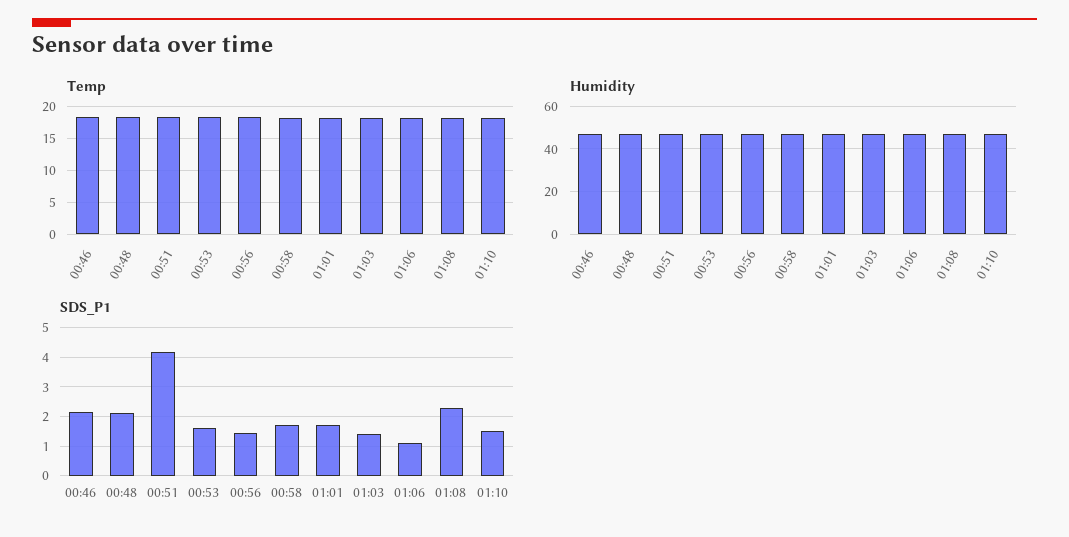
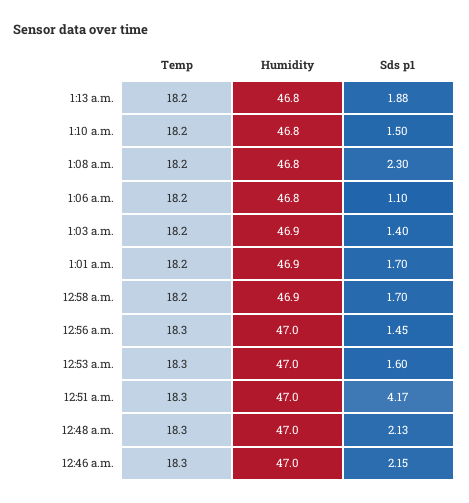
  {
    "Temp": {
      "00:46": 18.3,
      "00:48": 18.3,
      "00:51": 18.3,
      "00:53": 18.3,
      "00:56": 18.3,
      "00:58": 18.2,
      "01:01": 18.2,
      "01:03": 18.2,
      "01:06": 18.2,
      "01:08": 18.2,
-     "01:10": 18.2
+     "01:10": 18.2,
+     "1:13 a.m.": 18.2
    },
    "Humidity": {
      "00:46": 47,
      "00:48": 47,
      "00:51": 47,
      "00:53": 47,
      "00:56": 47,
      "00:58": 46.9,
      "01:01": 46.9,
      "01:03": 46.9,
      "01:06": 46.8,
      "01:08": 46.8,
-     "01:10": 46.8
+     "01:10": 46.8,
+     "1:13 a.m.": 46.8
    },
    "SDS_P1": {
      "00:46": 2.15,
      "00:48": 2.13,
      "00:51": 4.17,
      "00:53": 1.6,
      "00:56": 1.45,
      "00:58": 1.7,
      "01:01": 1.7,
      "01:03": 1.4,
      "01:06": 1.1,
      "01:08": 2.3,
-     "01:10": 1.5
+     "01:10": 1.5,
+     "1:13 a.m.": 1.88
    }
  }

